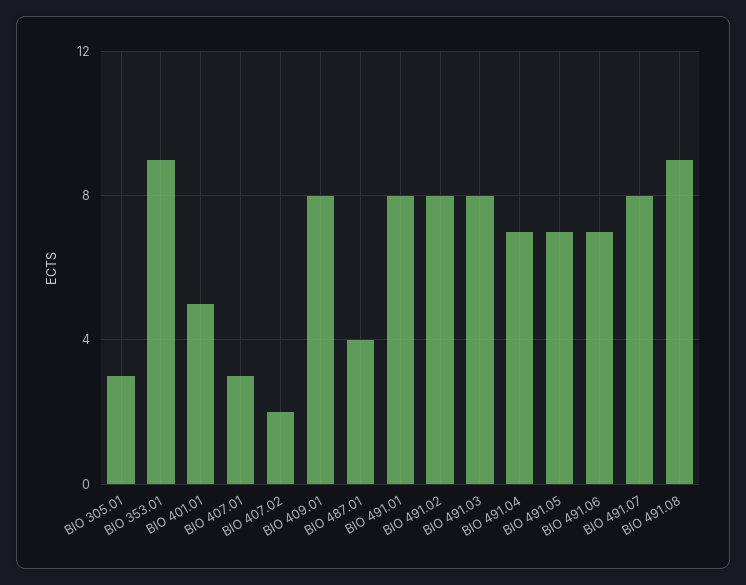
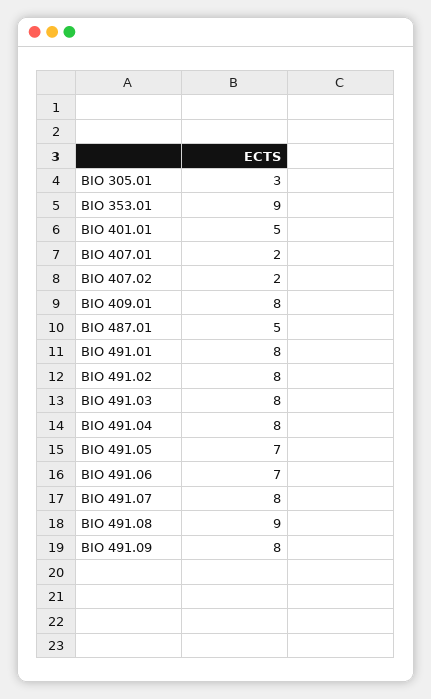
  {
    "BIO 305.01": 3,
    "BIO 353.01": 9,
    "BIO 401.01": 5,
-   "BIO 407.01": 3,
+   "BIO 407.01": 2,
    "BIO 407.02": 2,
    "BIO 409.01": 8,
-   "BIO 487.01": 4,
+   "BIO 487.01": 5,
    "BIO 491.01": 8,
    "BIO 491.02": 8,
    "BIO 491.03": 8,
-   "BIO 491.04": 7,
+   "BIO 491.04": 8,
    "BIO 491.05": 7,
    "BIO 491.06": 7,
    "BIO 491.07": 8,
-   "BIO 491.08": 9
+   "BIO 491.08": 9,
+   "BIO 491.09": 8
  }

